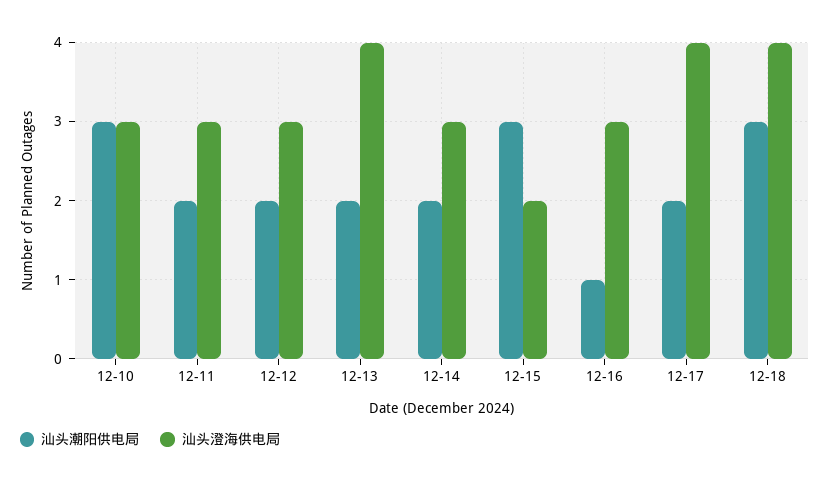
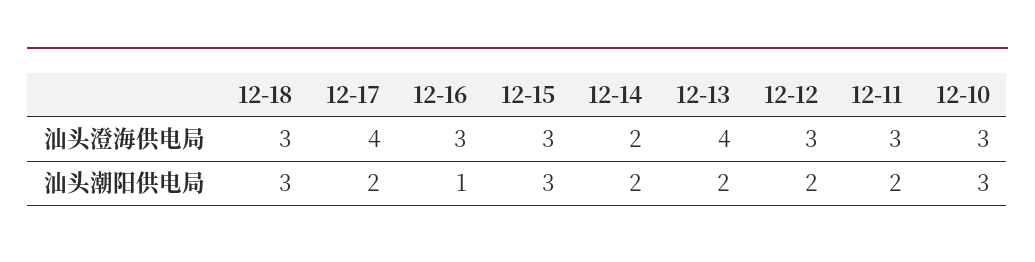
  {
    "汕头潮阳供电局": {
      "12-10": 3,
      "12-11": 2,
      "12-12": 2,
      "12-13": 2,
      "12-14": 2,
      "12-15": 3,
      "12-16": 1,
      "12-17": 2,
      "12-18": 3
    },
    "汕头澄海供电局": {
      "12-10": 3,
      "12-11": 3,
      "12-12": 3,
      "12-13": 4,
-     "12-14": 3,
+     "12-14": 2,
-     "12-15": 2,
+     "12-15": 3,
      "12-16": 3,
      "12-17": 4,
-     "12-18": 4
+     "12-18": 3
    }
  }

